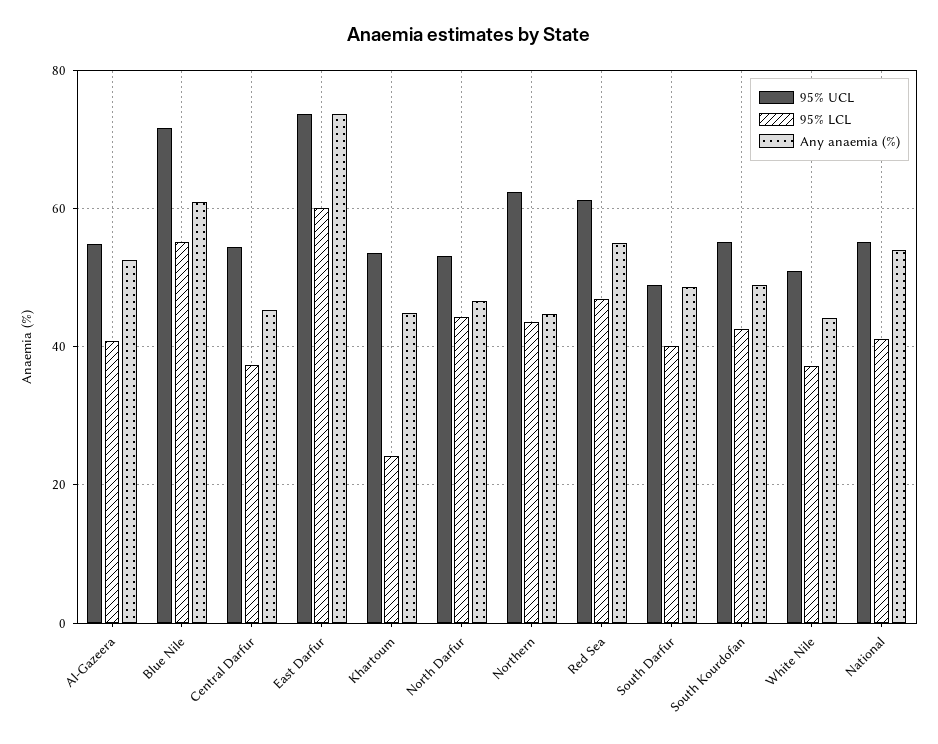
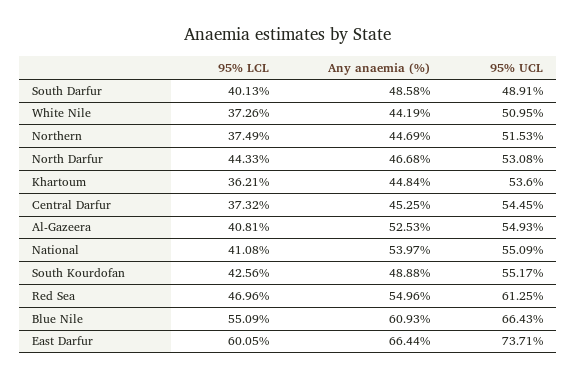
  {
    "95% UCL": {
      "Al-Gazeera": 54.93,
-     "Blue Nile": 72,
+     "Blue Nile": 66.43,
      "Central Darfur": 54.45,
      "East Darfur": 73.71,
      "Khartoum": 53.6,
      "North Darfur": 53.08,
-     "Northern": 62,
+     "Northern": 51.53,
      "Red Sea": 61.25,
      "South Darfur": 48.91,
      "South Kourdofan": 55.17,
      "White Nile": 50.95,
      "National": 55.09
    },
    "95% LCL": {
      "Al-Gazeera": 40.81,
      "Blue Nile": 55.09,
      "Central Darfur": 37.32,
      "East Darfur": 60.05,
-     "Khartoum": 24,
+     "Khartoum": 36.21,
      "North Darfur": 44.33,
-     "Northern": 44,
+     "Northern": 37.49,
      "Red Sea": 46.96,
      "South Darfur": 40.13,
      "South Kourdofan": 42.56,
      "White Nile": 37.26,
      "National": 41.08
    },
    "Any anaemia (%)": {
      "Al-Gazeera": 52.53,
      "Blue Nile": 60.93,
      "Central Darfur": 45.25,
-     "East Darfur": 74,
+     "East Darfur": 66.44,
      "Khartoum": 44.84,
      "North Darfur": 46.68,
      "Northern": 44.69,
      "Red Sea": 54.96,
      "South Darfur": 48.58,
      "South Kourdofan": 48.88,
      "White Nile": 44.19,
      "National": 53.97
    }
  }

